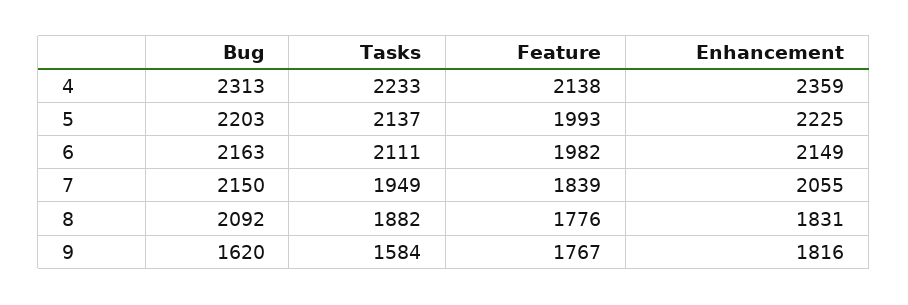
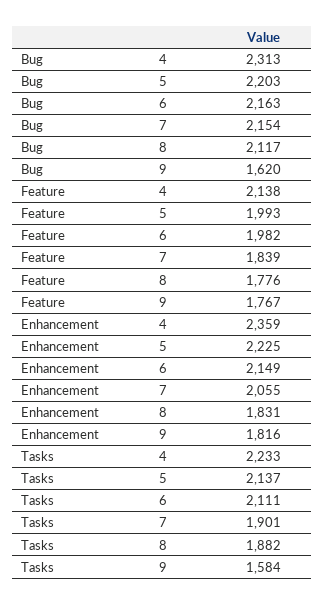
  {
    "Bug": {
      "4": 2313,
      "5": 2203,
      "6": 2163,
-     "7": 2150,
+     "7": 2154,
-     "8": 2092,
+     "8": 2117,
      "9": 1620
    },
    "Tasks": {
      "4": 2233,
      "5": 2137,
      "6": 2111,
-     "7": 1949,
+     "7": 1901,
      "8": 1882,
      "9": 1584
    },
    "Feature": {
      "4": 2138,
      "5": 1993,
      "6": 1982,
      "7": 1839,
      "8": 1776,
      "9": 1767
    },
    "Enhancement": {
      "4": 2359,
      "5": 2225,
      "6": 2149,
      "7": 2055,
      "8": 1831,
      "9": 1816
    }
  }

